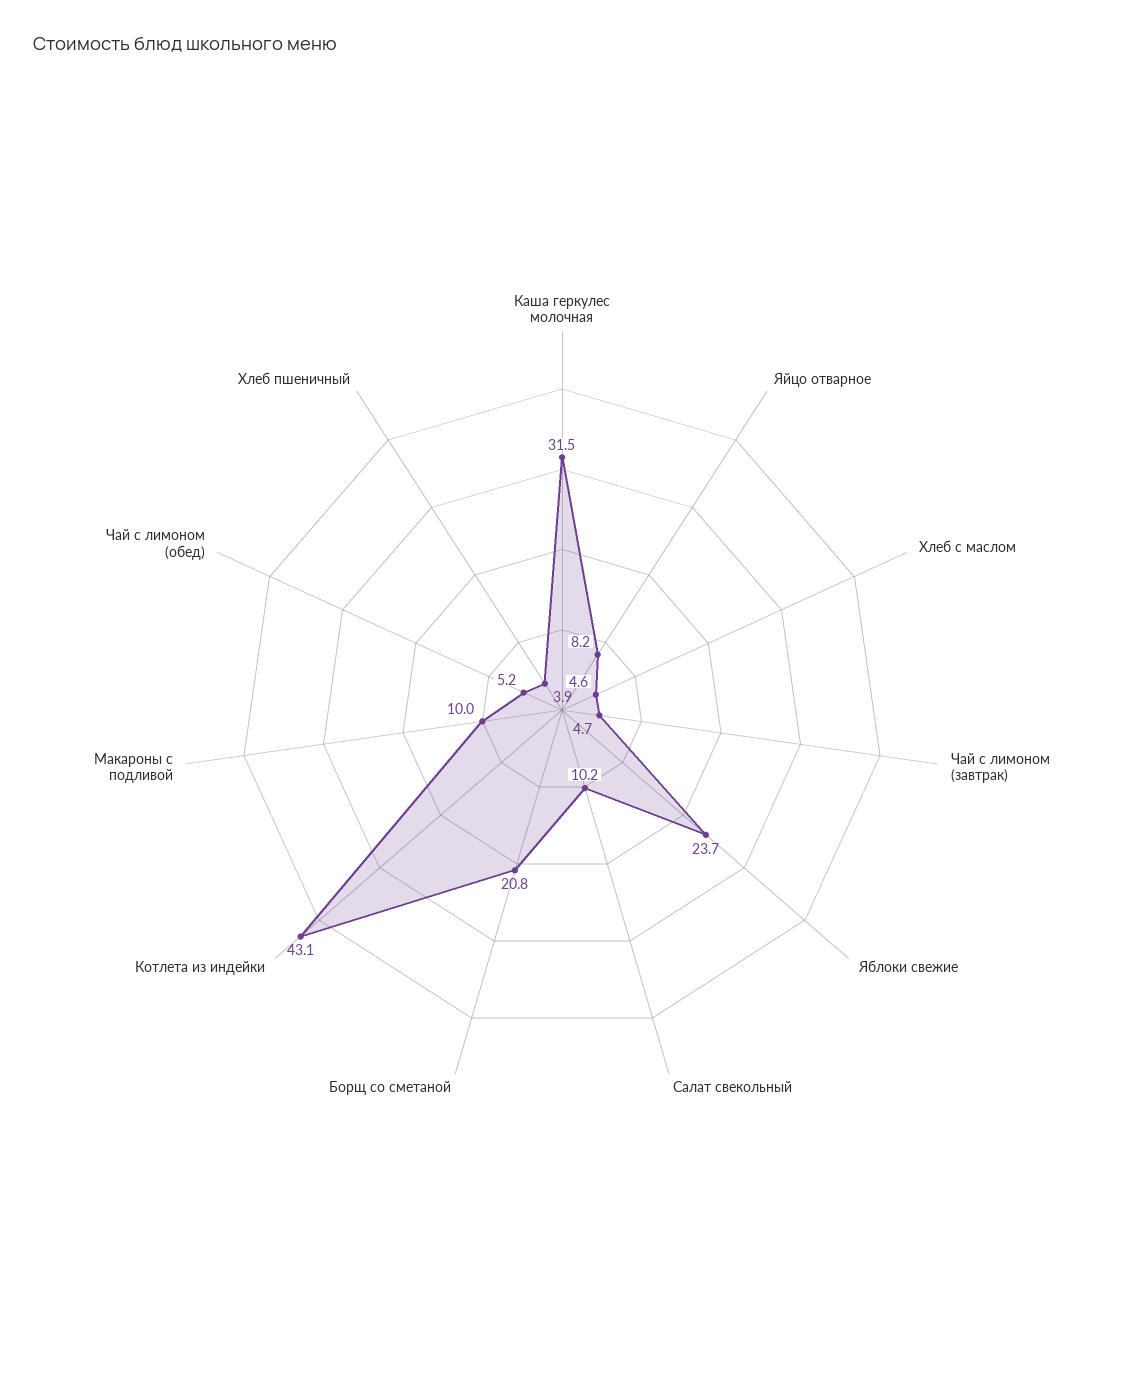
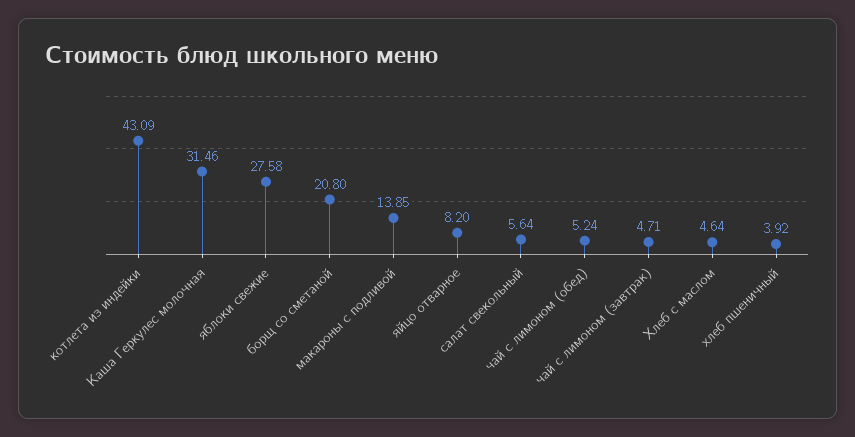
  {
    "Каша геркулес молочная": 31.46,
    "Яйцо отварное": 8.2,
    "Хлеб с маслом": 4.64,
    "Чай с лимоном (завтрак)": 4.71,
-   "Яблоки свежие": 23.7,
+   "Яблоки свежие": 27.58,
-   "Салат свекольный": 10.2,
+   "Салат свекольный": 5.64,
    "Борщ со сметаной": 20.8,
    "Котлета из индейки": 43.09,
-   "Макароны с подливой": 10,
+   "Макароны с подливой": 13.85,
    "Чай с лимоном (обед)": 5.24,
    "Хлеб пшеничный": 3.92
  }

